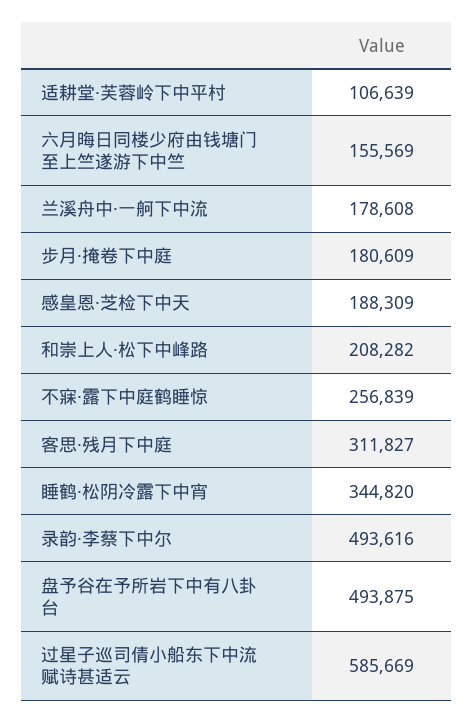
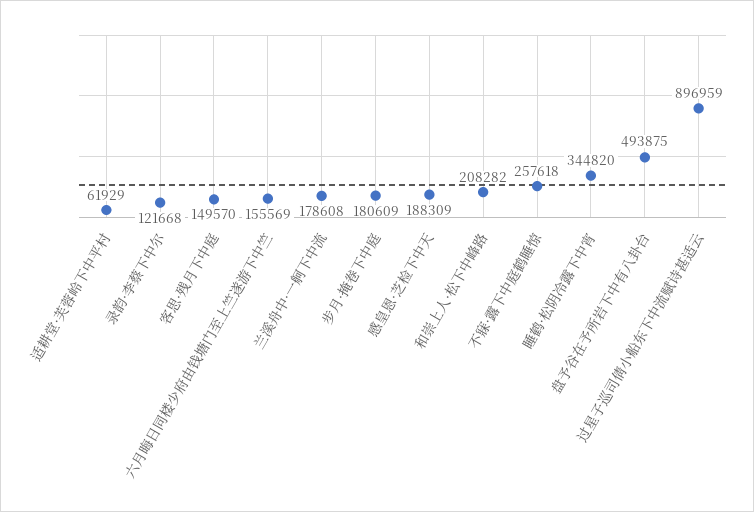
  {
-   "适耕堂·芙蓉岭下中平村": 106639,
+   "适耕堂·芙蓉岭下中平村": 61929,
    "六月晦日同楼少府由钱塘门至上竺遂游下中竺": 155569,
    "兰溪舟中·一舸下中流": 178608,
    "步月·掩卷下中庭": 180609,
    "感皇恩·芝检下中天": 188309,
    "和崇上人·松下中峰路": 208282,
-   "不寐·露下中庭鹤睡惊": 256839,
+   "不寐·露下中庭鹤睡惊": 257618,
-   "客思·残月下中庭": 311827,
+   "客思·残月下中庭": 149570,
    "睡鹤·松阴冷露下中宵": 344820,
-   "录韵·李蔡下中尔": 493616,
+   "录韵·李蔡下中尔": 121668,
    "盘予谷在予所岩下中有八卦台": 493875,
-   "过星子巡司倩小船东下中流赋诗甚适云": 585669
+   "过星子巡司倩小船东下中流赋诗甚适云": 896959
  }

